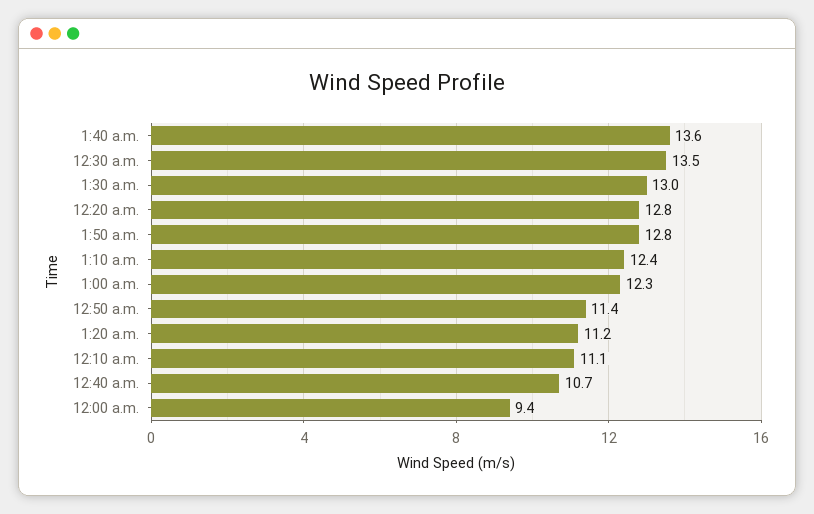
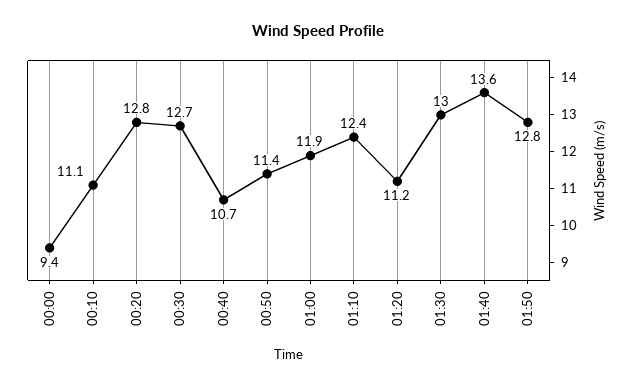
  {
    "1:40 a.m.": 13.6,
-   "12:30 a.m.": 13.5,
+   "12:30 a.m.": 12.7,
    "1:30 a.m.": 13,
    "12:20 a.m.": 12.8,
    "1:50 a.m.": 12.8,
    "1:10 a.m.": 12.4,
-   "1:00 a.m.": 12.3,
+   "1:00 a.m.": 11.9,
    "12:50 a.m.": 11.4,
    "1:20 a.m.": 11.2,
    "12:10 a.m.": 11.1,
    "12:40 a.m.": 10.7,
    "12:00 a.m.": 9.4
  }

